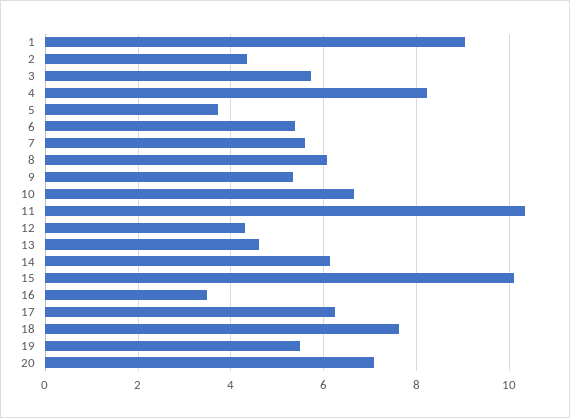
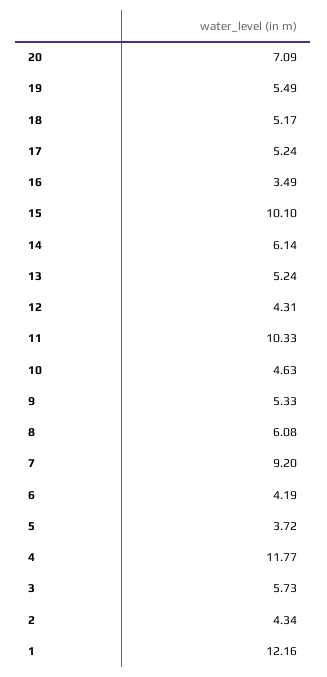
  {
-   "1": 9,
+   "1": 12.16,
    "2": 4.34,
    "3": 5.73,
-   "4": 8.2,
+   "4": 11.77,
    "5": 3.72,
-   "6": 5.4,
+   "6": 4.19,
-   "7": 5.6,
+   "7": 9.2,
    "8": 6.08,
    "9": 5.33,
-   "10": 6.6,
+   "10": 4.63,
    "11": 10.33,
    "12": 4.31,
-   "13": 4.6,
+   "13": 5.24,
    "14": 6.14,
    "15": 10.1,
    "16": 3.49,
-   "17": 6.2,
+   "17": 5.24,
-   "18": 7.6,
+   "18": 5.17,
    "19": 5.49,
    "20": 7.09
  }

